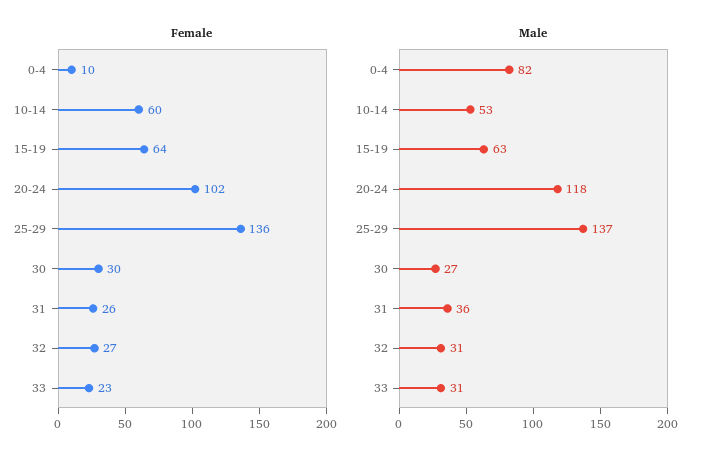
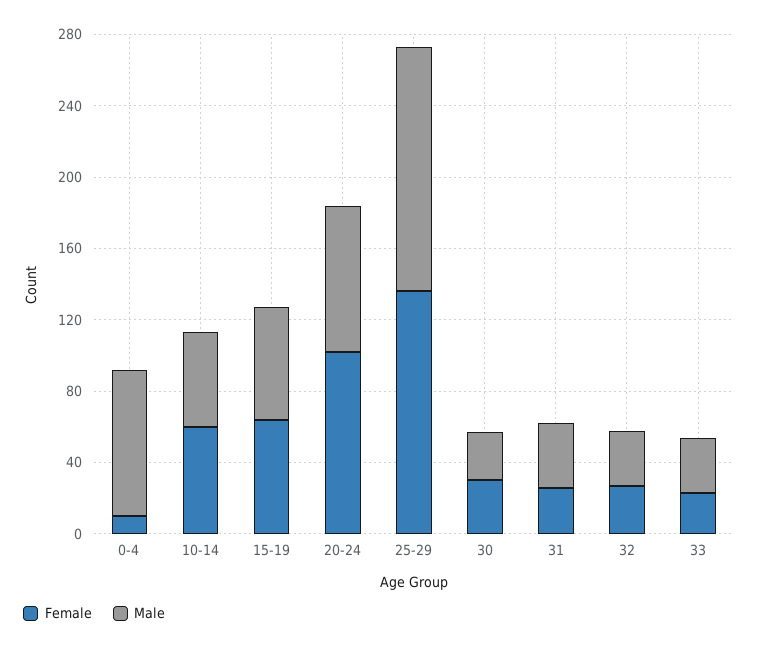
  {
    "Female": {
      "0-4": 10,
      "10-14": 60,
      "15-19": 64,
      "20-24": 102,
      "25-29": 136,
      "30": 30,
      "31": 26,
      "32": 27,
      "33": 23
    },
    "Male": {
      "0-4": 82,
      "10-14": 53,
      "15-19": 63,
-     "20-24": 118,
+     "20-24": 80,
      "25-29": 137,
      "30": 27,
      "31": 36,
      "32": 31,
      "33": 31
    }
  }

